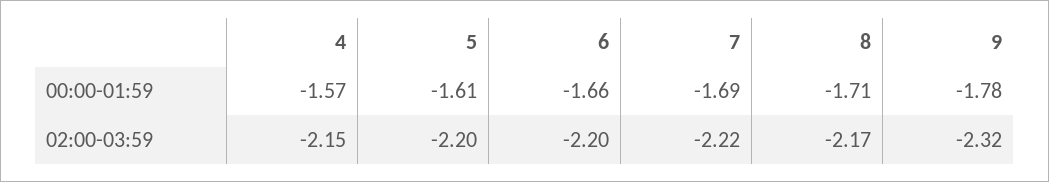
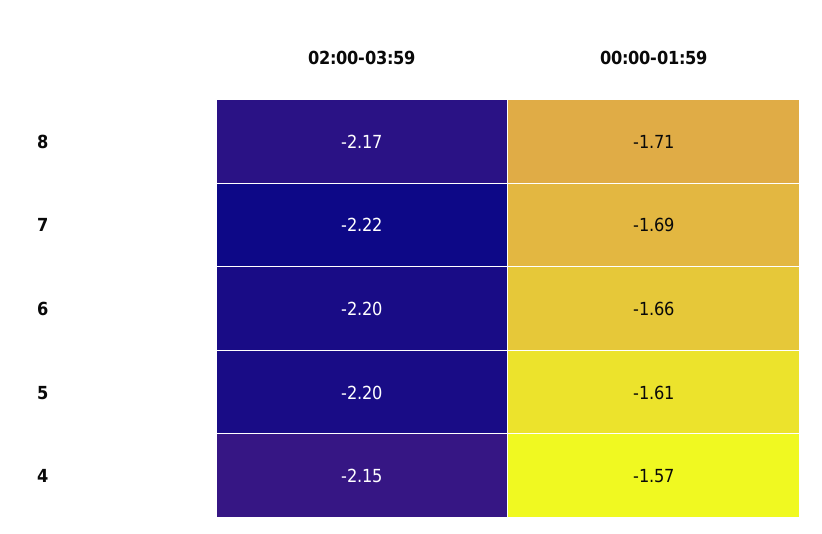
  {
    "4": {
      "00:00-01:59": -1.57,
      "02:00-03:59": -2.15
    },
    "5": {
      "00:00-01:59": -1.61,
      "02:00-03:59": -2.2
    },
    "6": {
      "00:00-01:59": -1.66,
      "02:00-03:59": -2.2
    },
    "7": {
      "00:00-01:59": -1.69,
      "02:00-03:59": -2.22
    },
    "8": {
      "00:00-01:59": -1.71,
      "02:00-03:59": -2.17
-   },
+   }
-   "9": {
-     "00:00-01:59": -1.78,
-     "02:00-03:59": -2.32
-   }
  }

